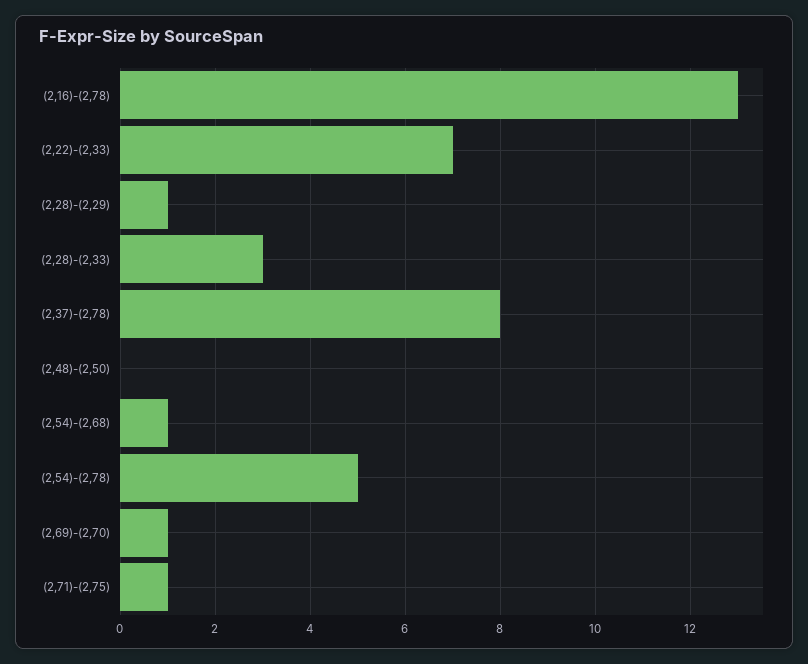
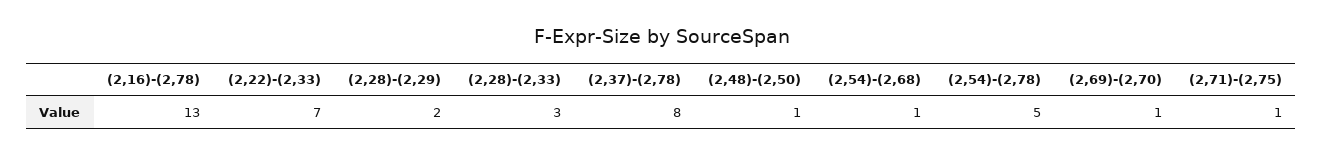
  {
    "(2,16)-(2,78)": 13,
    "(2,22)-(2,33)": 7,
-   "(2,28)-(2,29)": 1,
+   "(2,28)-(2,29)": 2,
    "(2,28)-(2,33)": 3,
    "(2,37)-(2,78)": 8,
-   "(2,48)-(2,50)": 0,
+   "(2,48)-(2,50)": 1,
    "(2,54)-(2,68)": 1,
    "(2,54)-(2,78)": 5,
    "(2,69)-(2,70)": 1,
    "(2,71)-(2,75)": 1
  }

